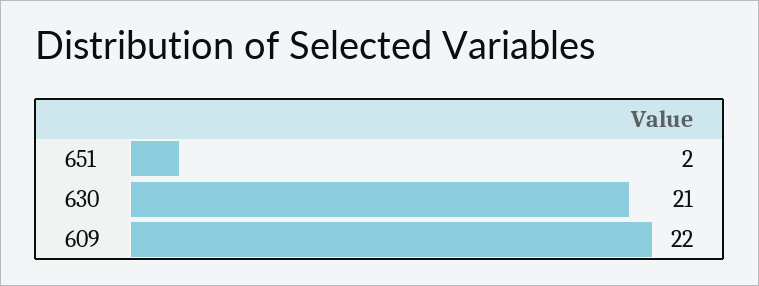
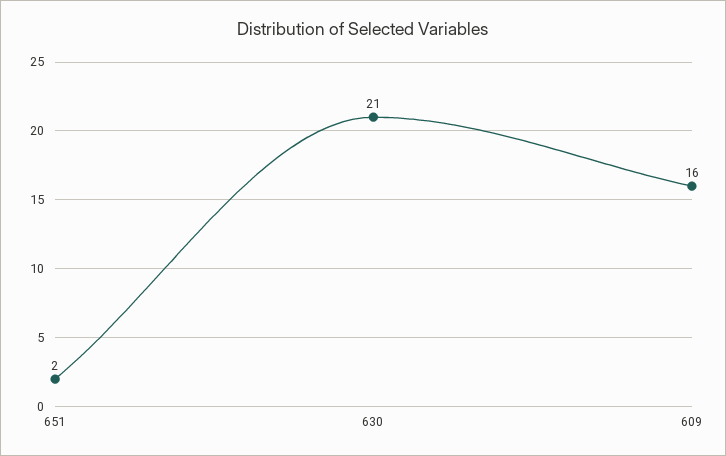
  {
    "651": 2,
    "630": 21,
-   "609": 22
+   "609": 16
  }

